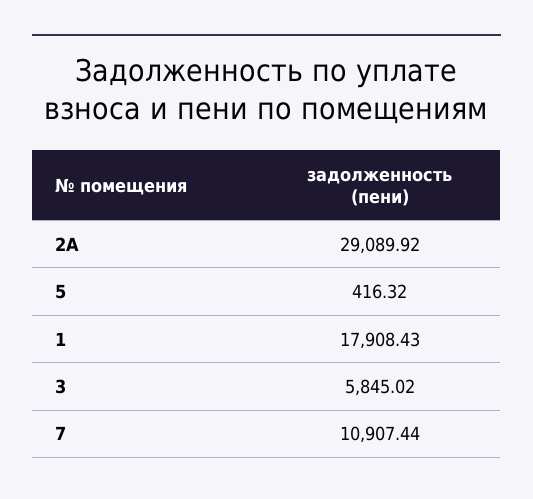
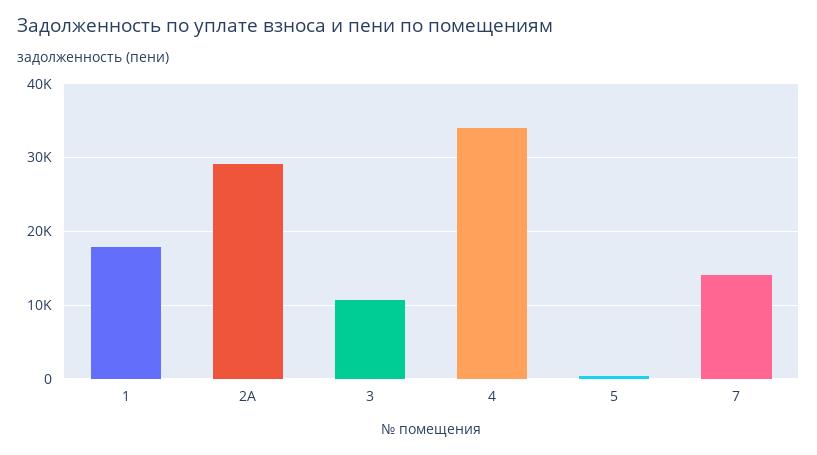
  {
    "2А": 29089.92,
    "5": 416.32,
    "1": 17908.43,
-   "3": 5845.02,
+   "3": 11000,
-   "7": 10907.44
+   "7": 14000,
+   "4": 34000
  }

